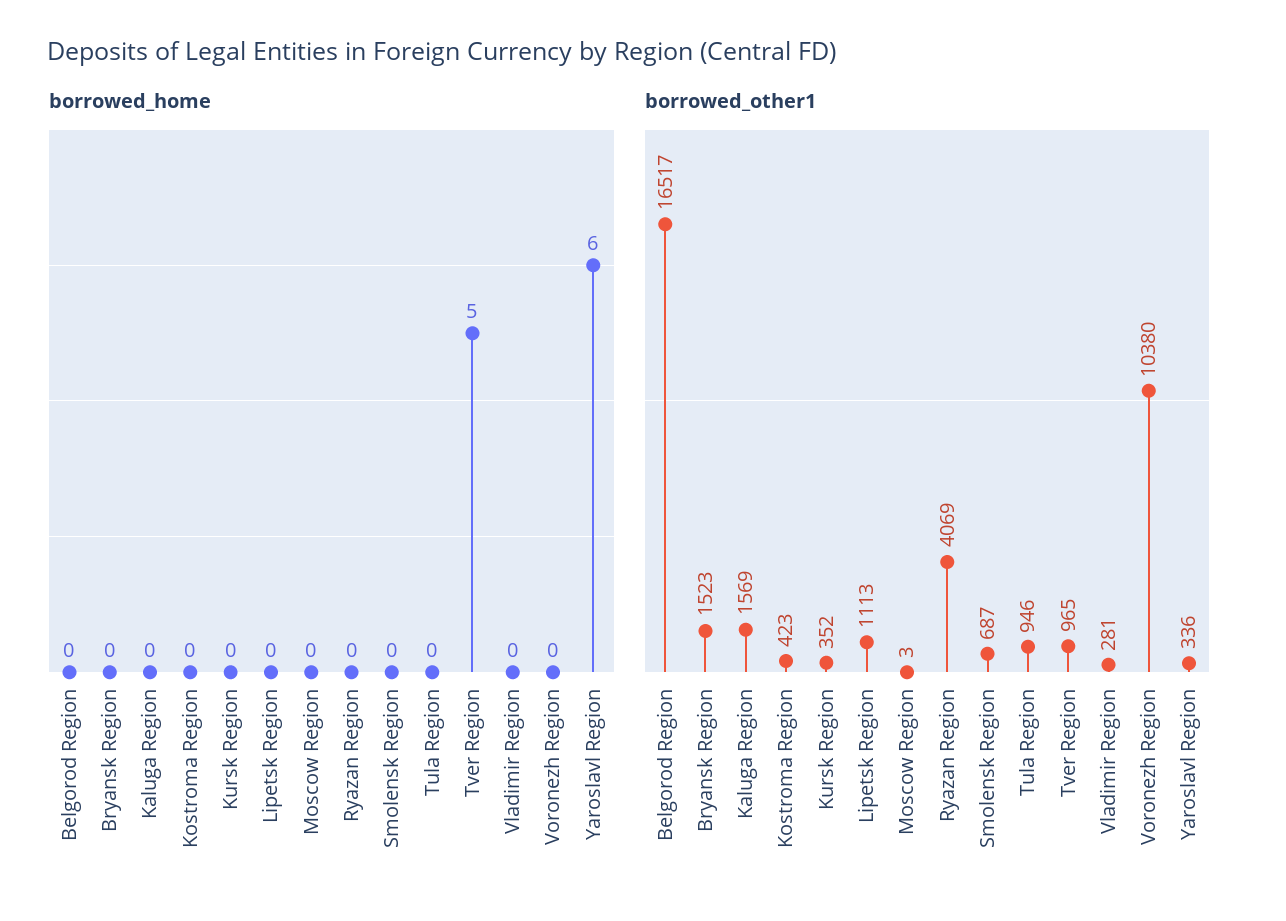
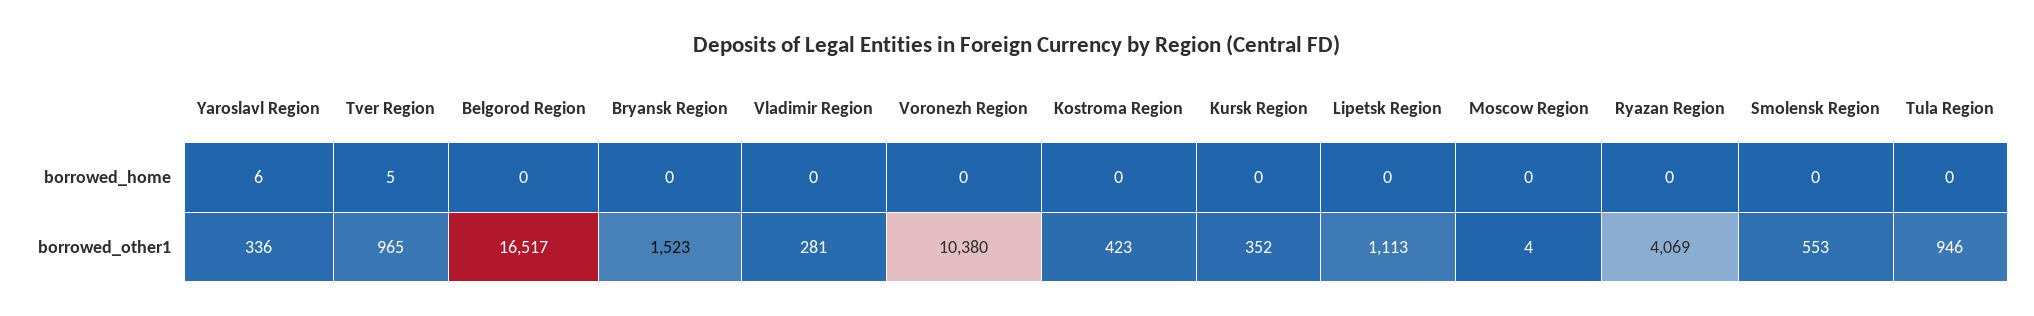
  {
    "borrowed_home": {
      "Belgorod Region": 0,
      "Bryansk Region": 0,
-     "Kaluga Region": 0,
      "Kostroma Region": 0,
      "Kursk Region": 0,
      "Lipetsk Region": 0,
      "Moscow Region": 0,
      "Ryazan Region": 0,
      "Smolensk Region": 0,
      "Tula Region": 0,
      "Tver Region": 5,
      "Vladimir Region": 0,
      "Voronezh Region": 0,
      "Yaroslavl Region": 6
    },
    "borrowed_other1": {
      "Belgorod Region": 16517,
      "Bryansk Region": 1523,
-     "Kaluga Region": 1569,
      "Kostroma Region": 423,
      "Kursk Region": 352,
      "Lipetsk Region": 1113,
-     "Moscow Region": 3,
+     "Moscow Region": 4,
      "Ryazan Region": 4069,
-     "Smolensk Region": 687,
+     "Smolensk Region": 553,
      "Tula Region": 946,
      "Tver Region": 965,
      "Vladimir Region": 281,
      "Voronezh Region": 10380,
      "Yaroslavl Region": 336
    }
  }

